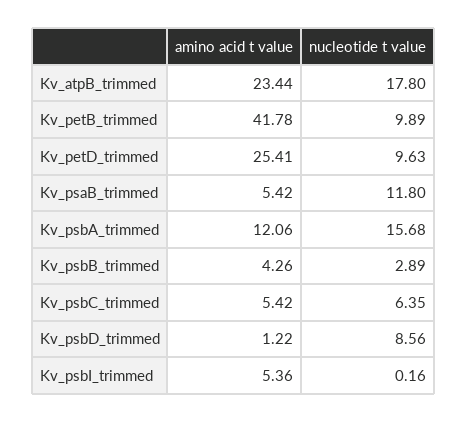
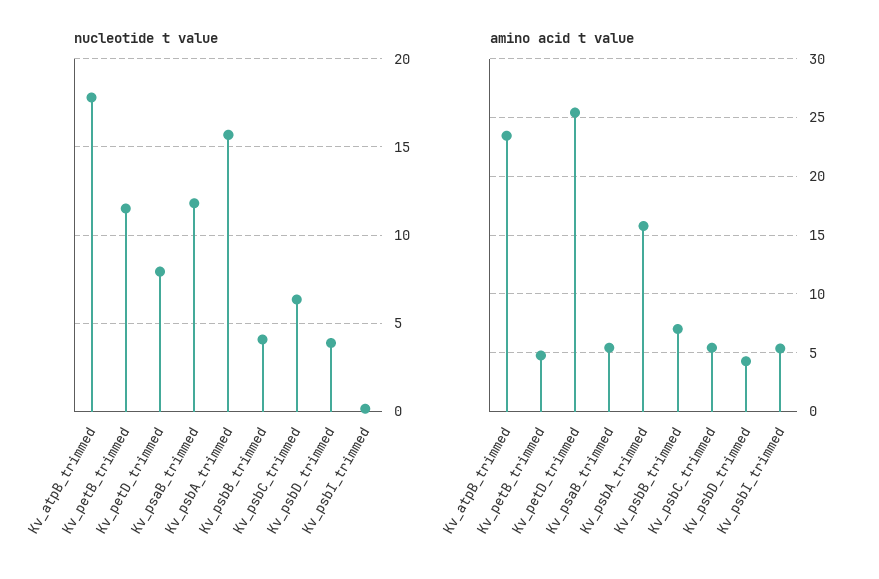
  {
    "amino acid t value": {
      "Kv_atpB_trimmed": 23.44,
-     "Kv_petB_trimmed": 41.78,
+     "Kv_petB_trimmed": 5,
      "Kv_petD_trimmed": 25.41,
      "Kv_psaB_trimmed": 5.42,
-     "Kv_psbA_trimmed": 12.06,
+     "Kv_psbA_trimmed": 16,
-     "Kv_psbB_trimmed": 4.26,
+     "Kv_psbB_trimmed": 7,
      "Kv_psbC_trimmed": 5.42,
-     "Kv_psbD_trimmed": 1.22,
+     "Kv_psbD_trimmed": 4,
      "Kv_psbI_trimmed": 5.36
    },
    "nucleotide t value": {
      "Kv_atpB_trimmed": 17.8,
-     "Kv_petB_trimmed": 9.89,
+     "Kv_petB_trimmed": 11.5,
-     "Kv_petD_trimmed": 9.63,
+     "Kv_petD_trimmed": 8,
      "Kv_psaB_trimmed": 11.8,
      "Kv_psbA_trimmed": 15.68,
-     "Kv_psbB_trimmed": 2.89,
+     "Kv_psbB_trimmed": 4,
      "Kv_psbC_trimmed": 6.35,
-     "Kv_psbD_trimmed": 8.56,
+     "Kv_psbD_trimmed": 4,
      "Kv_psbI_trimmed": 0.16
    }
  }

